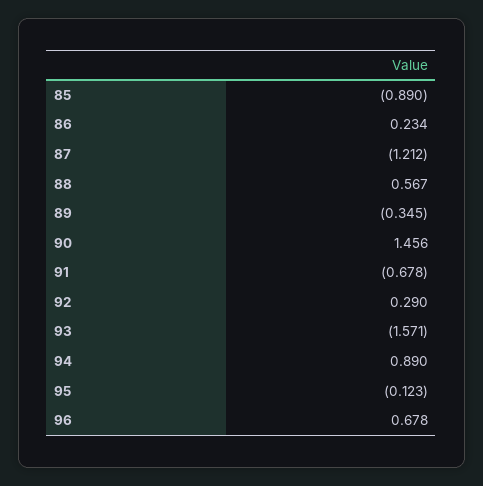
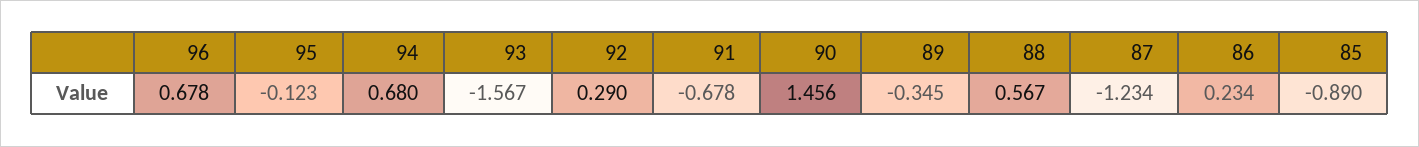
  {
    "85": -0.89,
    "86": 0.234,
-   "87": -1.212,
+   "87": -1.234,
    "88": 0.567,
    "89": -0.345,
    "90": 1.456,
    "91": -0.678,
    "92": 0.29,
-   "93": -1.571,
+   "93": -1.567,
-   "94": 0.89,
+   "94": 0.68,
    "95": -0.123,
    "96": 0.678
  }

